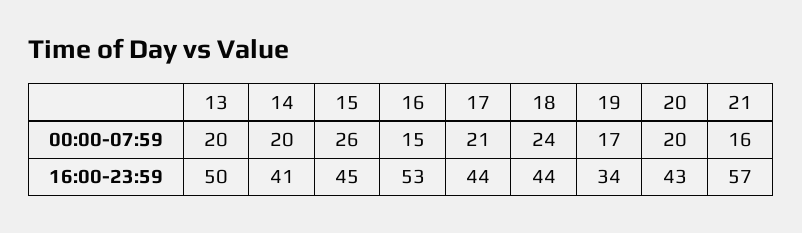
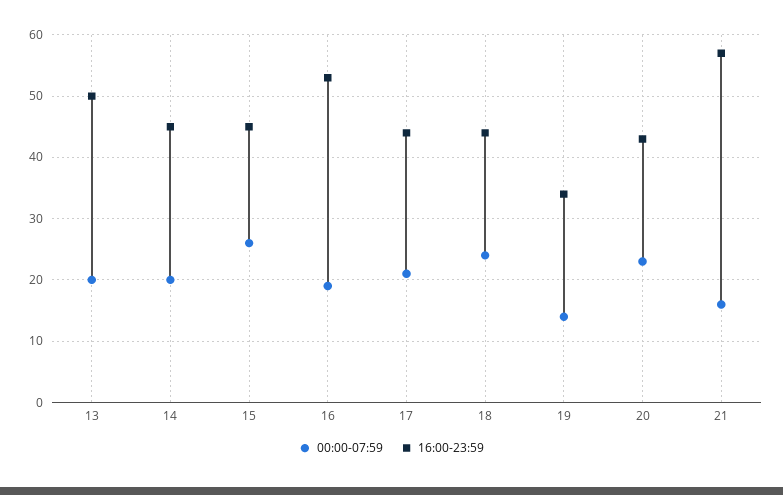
  {
    "00:00-07:59": {
      "13": 20,
      "14": 20,
      "15": 26,
-     "16": 15,
+     "16": 19,
      "17": 21,
      "18": 24,
-     "19": 17,
+     "19": 14,
-     "20": 20,
+     "20": 23,
      "21": 16
    },
    "16:00-23:59": {
      "13": 50,
-     "14": 41,
+     "14": 45,
      "15": 45,
      "16": 53,
      "17": 44,
      "18": 44,
      "19": 34,
      "20": 43,
      "21": 57
    }
  }

